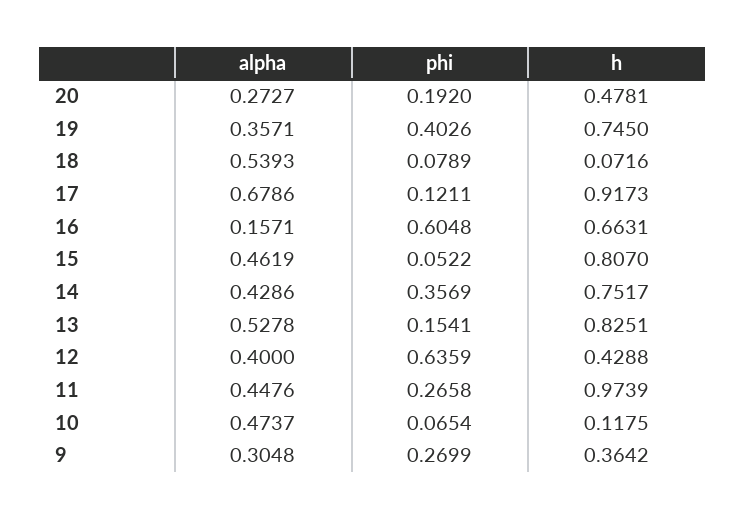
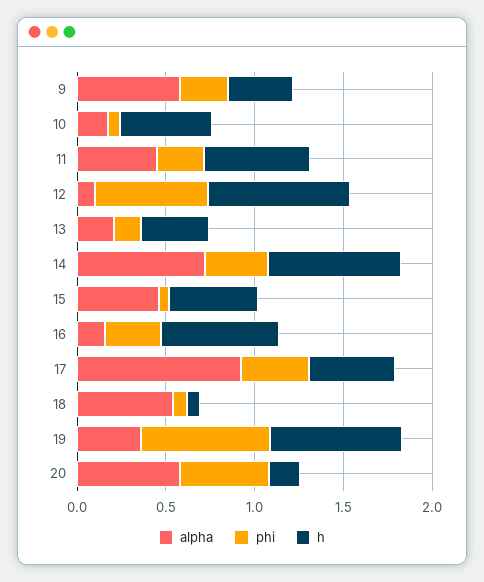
  {
    "alpha": {
-     "20": 0.2727,
+     "20": 0.6,
      "19": 0.3571,
      "18": 0.5393,
-     "17": 0.6786,
+     "17": 0.9,
      "16": 0.1571,
      "15": 0.4619,
-     "14": 0.4286,
+     "14": 0.7,
-     "13": 0.5278,
+     "13": 0.2,
-     "12": 0.4,
+     "12": 0.1,
      "11": 0.4476,
-     "10": 0.4737,
+     "10": 0.2,
-     "9": 0.3048
+     "9": 0.6
    },
    "phi": {
-     "20": 0.192,
+     "20": 0.5,
-     "19": 0.4026,
+     "19": 0.7,
      "18": 0.0789,
-     "17": 0.1211,
+     "17": 0.4,
-     "16": 0.6048,
+     "16": 0.3,
      "15": 0.0522,
      "14": 0.3569,
      "13": 0.1541,
      "12": 0.6359,
      "11": 0.2658,
      "10": 0.0654,
      "9": 0.2699
    },
    "h": {
-     "20": 0.4781,
+     "20": 0.2,
      "19": 0.745,
      "18": 0.0716,
-     "17": 0.9173,
+     "17": 0.5,
      "16": 0.6631,
-     "15": 0.807,
+     "15": 0.5,
      "14": 0.7517,
-     "13": 0.8251,
+     "13": 0.4,
-     "12": 0.4288,
+     "12": 0.8,
-     "11": 0.9739,
+     "11": 0.6,
-     "10": 0.1175,
+     "10": 0.5,
      "9": 0.3642
    }
  }

